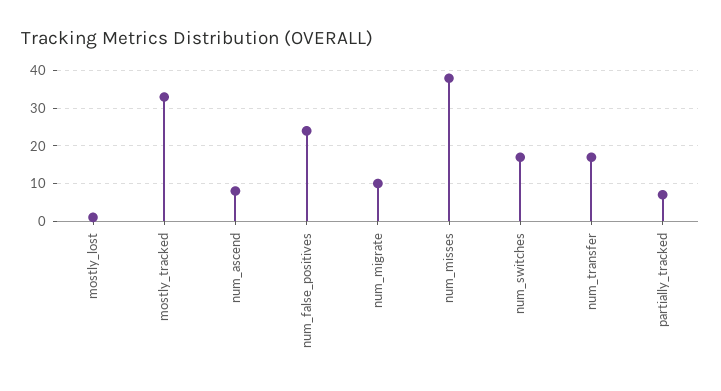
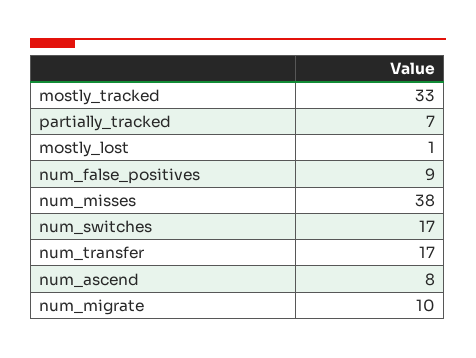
  {
    "mostly_lost": 1,
    "mostly_tracked": 33,
    "num_ascend": 8,
-   "num_false_positives": 25,
+   "num_false_positives": 9,
    "num_migrate": 10,
    "num_misses": 38,
    "num_switches": 17,
    "num_transfer": 17,
    "partially_tracked": 7
  }

